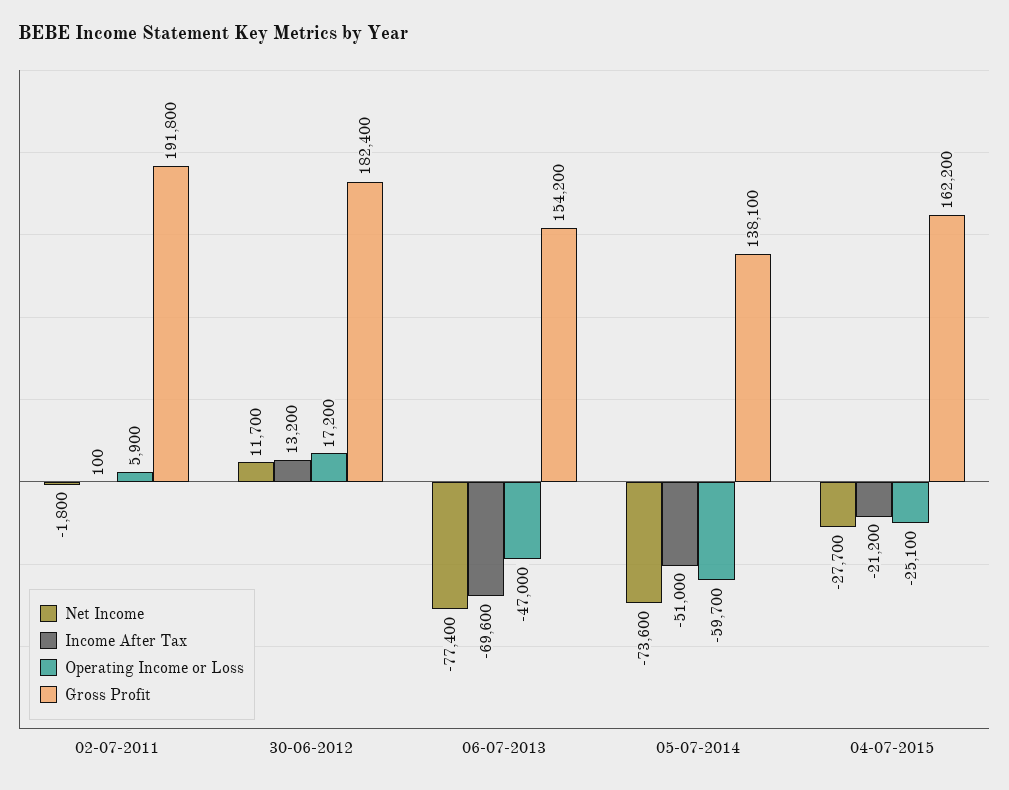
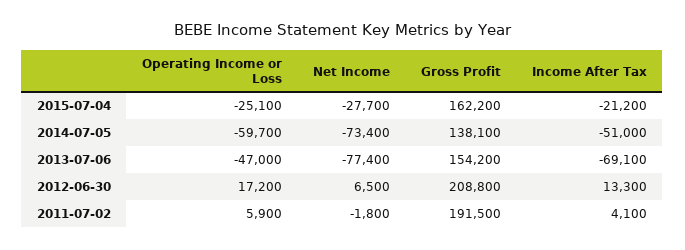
  {
    "Net Income": {
      "02-07-2011": -1800,
-     "30-06-2012": 11700,
+     "30-06-2012": 6500,
      "06-07-2013": -77400,
-     "05-07-2014": -73600,
+     "05-07-2014": -73400,
      "04-07-2015": -27700
    },
    "Income After Tax": {
-     "02-07-2011": 100,
+     "02-07-2011": 4100,
-     "30-06-2012": 13200,
+     "30-06-2012": 13300,
-     "06-07-2013": -69600,
+     "06-07-2013": -69100,
      "05-07-2014": -51000,
      "04-07-2015": -21200
    },
    "Operating Income or Loss": {
      "02-07-2011": 5900,
      "30-06-2012": 17200,
      "06-07-2013": -47000,
      "05-07-2014": -59700,
      "04-07-2015": -25100
    },
    "Gross Profit": {
-     "02-07-2011": 191800,
+     "02-07-2011": 191500,
-     "30-06-2012": 182400,
+     "30-06-2012": 208800,
      "06-07-2013": 154200,
      "05-07-2014": 138100,
      "04-07-2015": 162200
    }
  }

